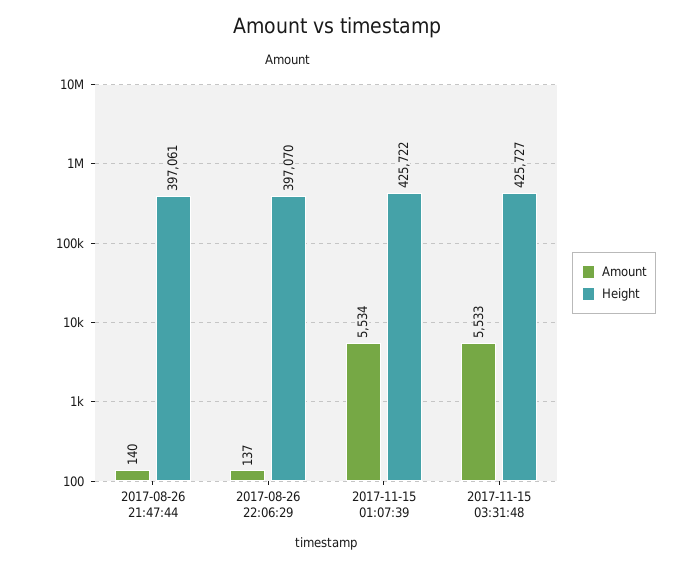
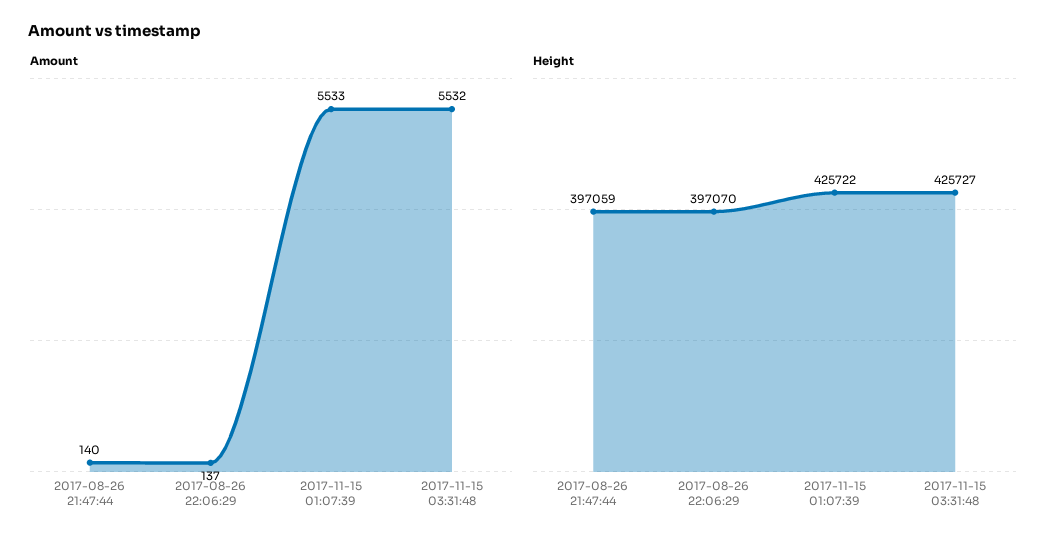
  {
    "Amount": {
      "2017-08-26 21:47:44": 140,
      "2017-08-26 22:06:29": 137,
-     "2017-11-15 01:07:39": 5534,
+     "2017-11-15 01:07:39": 5533,
-     "2017-11-15 03:31:48": 5533
+     "2017-11-15 03:31:48": 5532
    },
    "Height": {
-     "2017-08-26 21:47:44": 397061,
+     "2017-08-26 21:47:44": 397059,
      "2017-08-26 22:06:29": 397070,
      "2017-11-15 01:07:39": 425722,
      "2017-11-15 03:31:48": 425727
    }
  }

